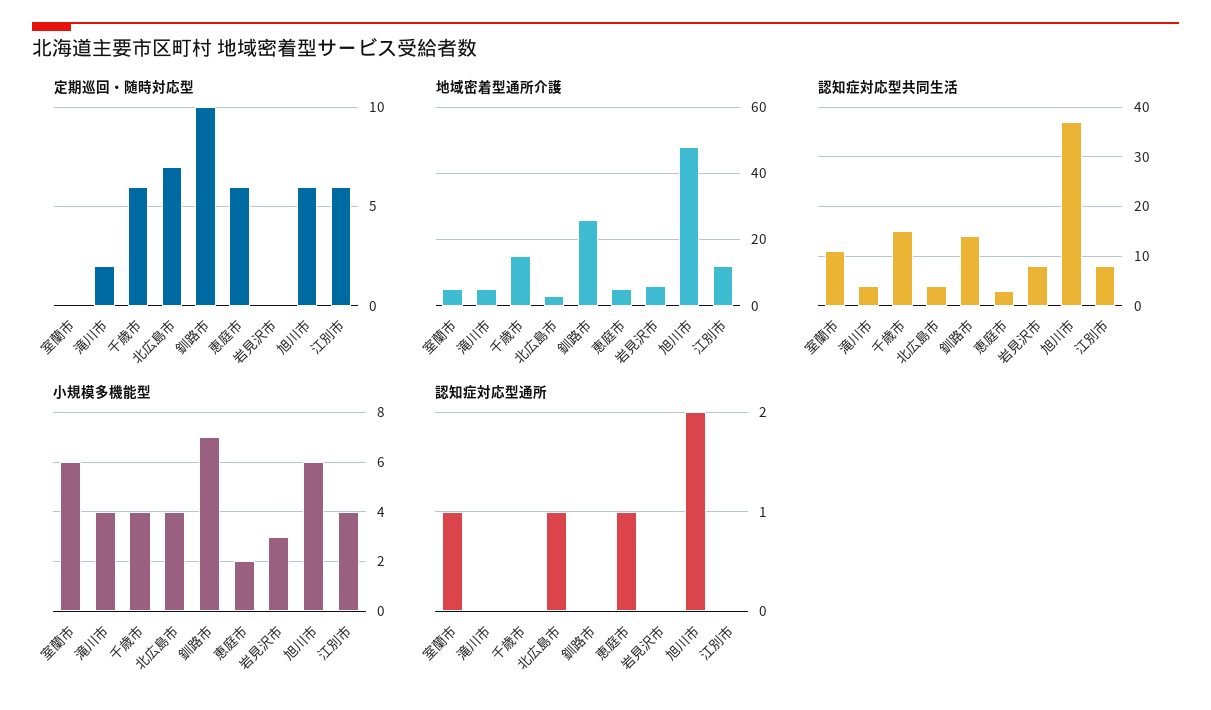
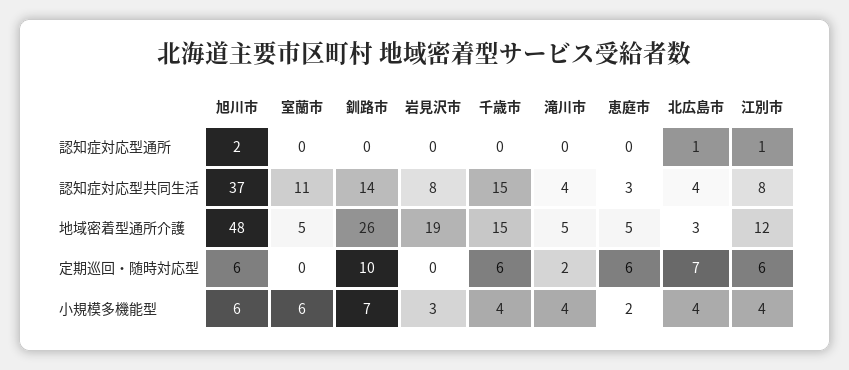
  {
    "定期巡回・随時対応型": {
      "室蘭市": 0,
      "滝川市": 2,
      "千歳市": 6,
      "北広島市": 7,
      "釧路市": 10,
      "恵庭市": 6,
      "岩見沢市": 0,
      "旭川市": 6,
      "江別市": 6
    },
    "地域密着型通所介護": {
      "室蘭市": 5,
      "滝川市": 5,
      "千歳市": 15,
      "北広島市": 3,
      "釧路市": 26,
      "恵庭市": 5,
-     "岩見沢市": 5,
+     "岩見沢市": 19,
      "旭川市": 48,
      "江別市": 12
    },
    "認知症対応型共同生活": {
      "室蘭市": 11,
      "滝川市": 4,
      "千歳市": 15,
      "北広島市": 4,
      "釧路市": 14,
      "恵庭市": 3,
      "岩見沢市": 8,
      "旭川市": 37,
      "江別市": 8
    },
    "小規模多機能型": {
      "室蘭市": 6,
      "滝川市": 4,
      "千歳市": 4,
      "北広島市": 4,
      "釧路市": 7,
      "恵庭市": 2,
      "岩見沢市": 3,
      "旭川市": 6,
      "江別市": 4
    },
    "認知症対応型通所": {
-     "室蘭市": 1,
+     "室蘭市": 0,
      "滝川市": 0,
      "千歳市": 0,
      "北広島市": 1,
      "釧路市": 0,
-     "恵庭市": 1,
+     "恵庭市": 0,
      "岩見沢市": 0,
      "旭川市": 2,
-     "江別市": 0
+     "江別市": 1
    }
  }

